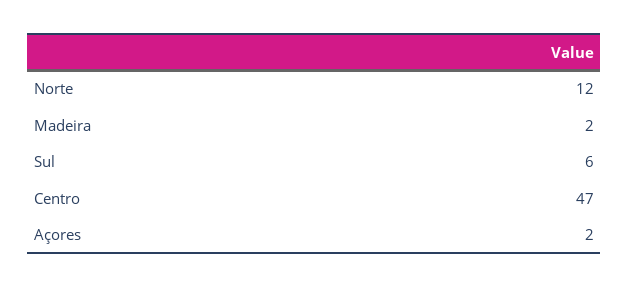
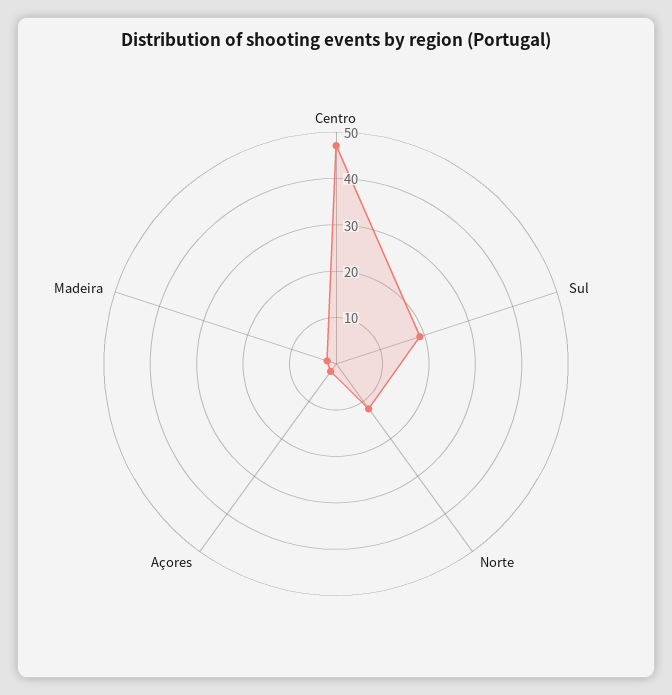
  {
    "Norte": 12,
    "Madeira": 2,
-   "Sul": 6,
+   "Sul": 20,
    "Centro": 47,
    "Açores": 2
  }

